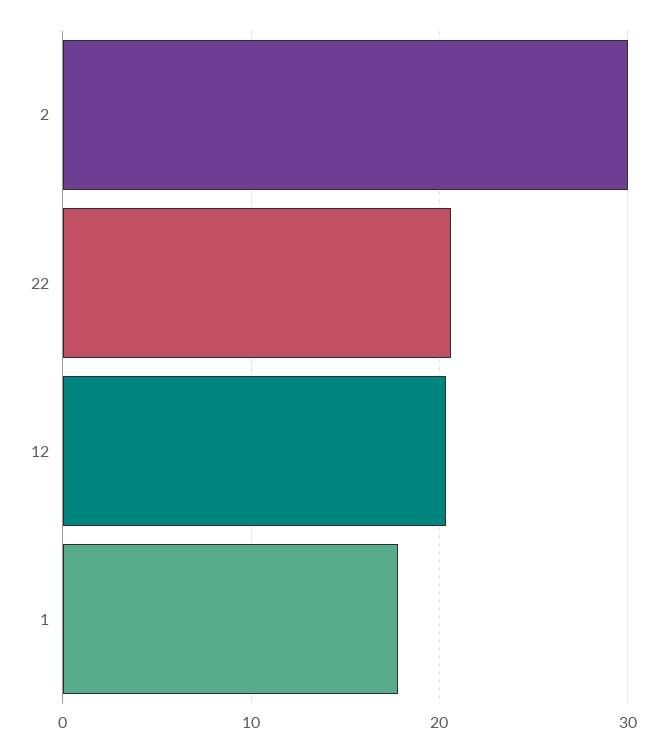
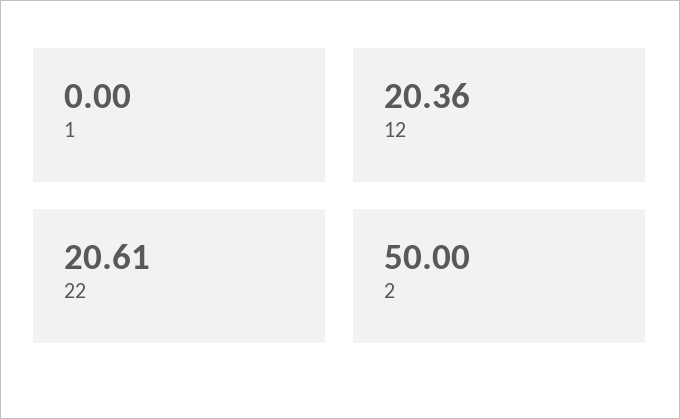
  {
-   "2": 30,
+   "2": 50,
    "22": 20.61,
    "12": 20.36,
-   "1": 18
+   "1": 0
  }

